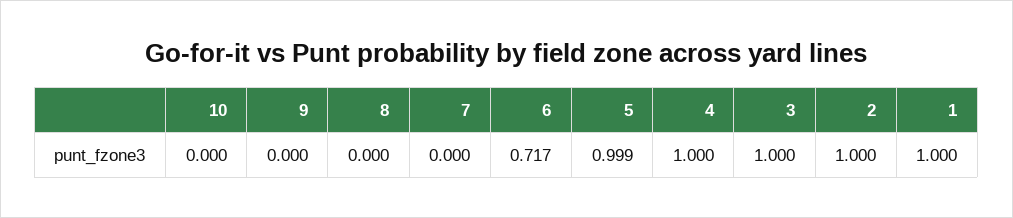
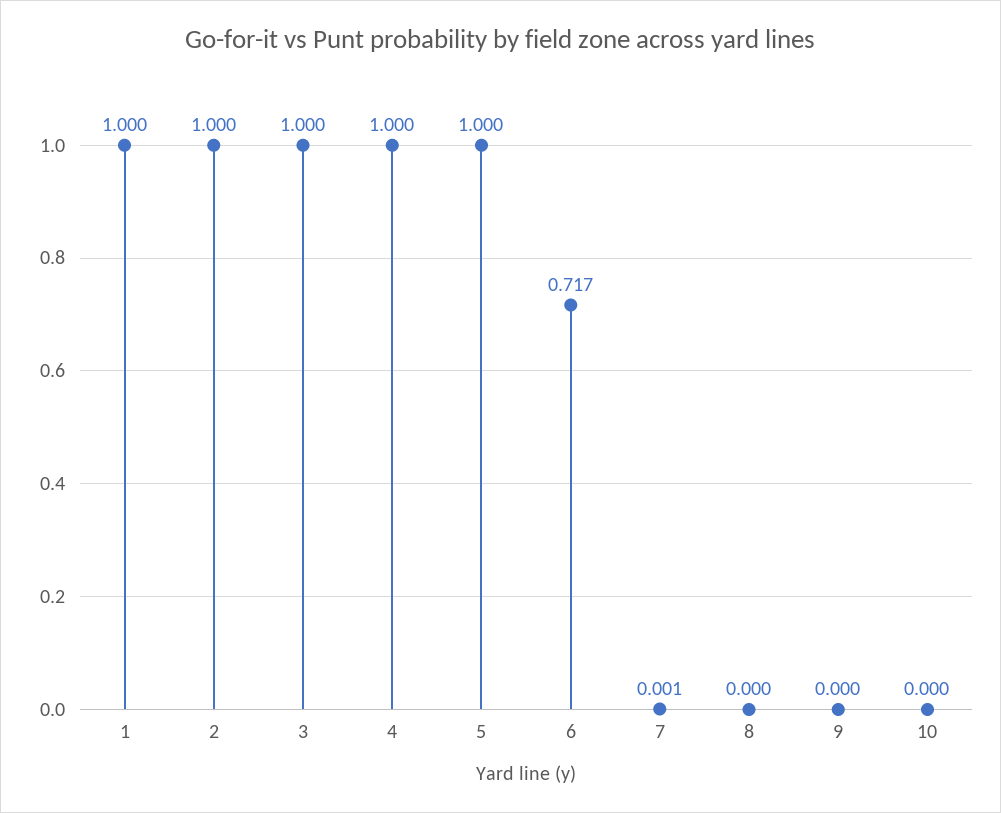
  {
    "10": 0,
    "9": 0,
    "8": 0,
-   "7": 0,
+   "7": 0.001,
    "6": 0.717,
-   "5": 0.999,
+   "5": 1,
    "4": 1,
    "3": 1,
    "2": 1,
    "1": 1
  }

